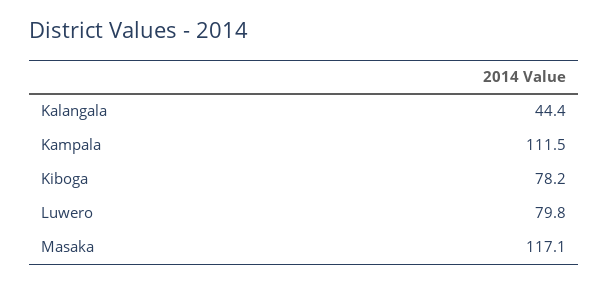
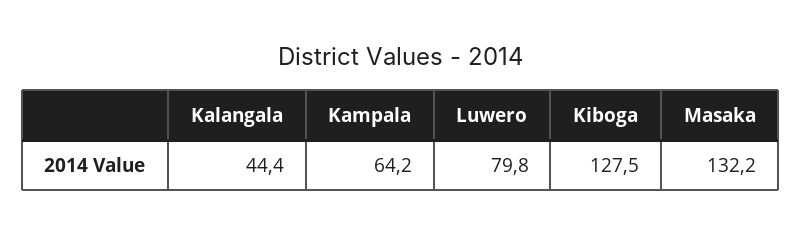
  {
    "Kalangala": 44.4,
-   "Kampala": 111.5,
+   "Kampala": 64.2,
-   "Kiboga": 78.2,
+   "Kiboga": 127.5,
    "Luwero": 79.8,
-   "Masaka": 117.1
+   "Masaka": 132.2
  }

